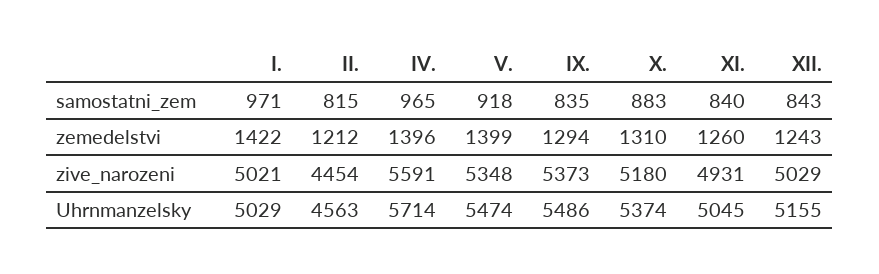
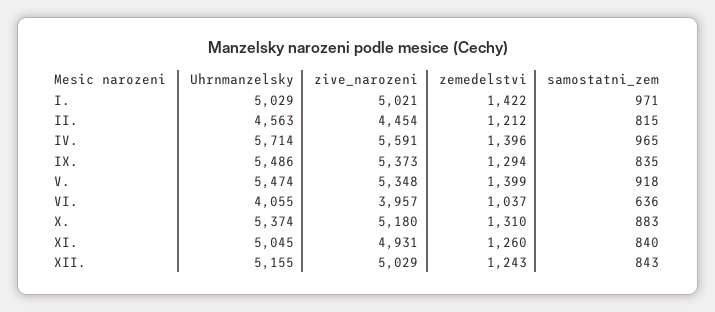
  {
    "I.": {
      "samostatni_zem": 971,
      "zemedelstvi": 1422,
      "zive_narozeni": 5021,
      "Uhrnmanzelsky": 5029
    },
    "II.": {
      "samostatni_zem": 815,
      "zemedelstvi": 1212,
      "zive_narozeni": 4454,
      "Uhrnmanzelsky": 4563
    },
    "IV.": {
      "samostatni_zem": 965,
      "zemedelstvi": 1396,
      "zive_narozeni": 5591,
      "Uhrnmanzelsky": 5714
    },
    "V.": {
      "samostatni_zem": 918,
      "zemedelstvi": 1399,
      "zive_narozeni": 5348,
      "Uhrnmanzelsky": 5474
    },
    "IX.": {
      "samostatni_zem": 835,
      "zemedelstvi": 1294,
      "zive_narozeni": 5373,
      "Uhrnmanzelsky": 5486
    },
    "X.": {
      "samostatni_zem": 883,
      "zemedelstvi": 1310,
      "zive_narozeni": 5180,
      "Uhrnmanzelsky": 5374
    },
    "XI.": {
      "samostatni_zem": 840,
      "zemedelstvi": 1260,
      "zive_narozeni": 4931,
      "Uhrnmanzelsky": 5045
    },
    "XII.": {
      "samostatni_zem": 843,
      "zemedelstvi": 1243,
      "zive_narozeni": 5029,
      "Uhrnmanzelsky": 5155
-   }
+   },
+   "VI.": {
+     "Uhrnmanzelsky": 4055,
+     "zive_narozeni": 3957,
+     "zemedelstvi": 1037,
+     "samostatni_zem": 636
+   }
  }

